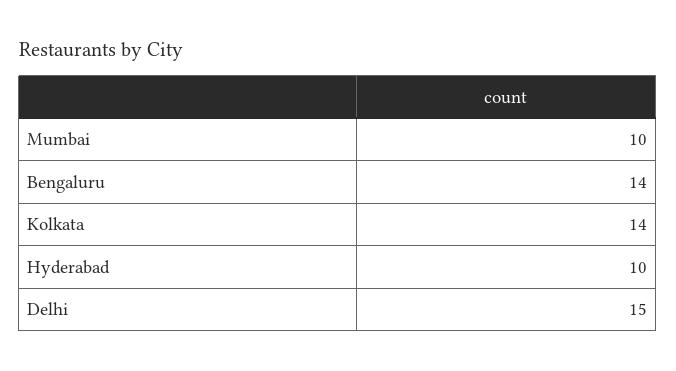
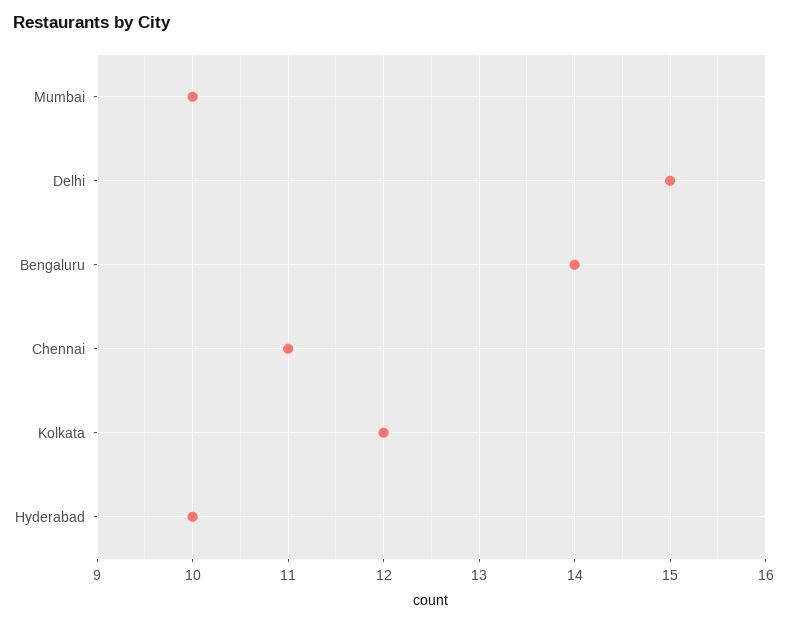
  {
    "Mumbai": 10,
    "Bengaluru": 14,
-   "Kolkata": 14,
+   "Kolkata": 12,
    "Hyderabad": 10,
-   "Delhi": 15
+   "Delhi": 15,
+   "Chennai": 11
  }

